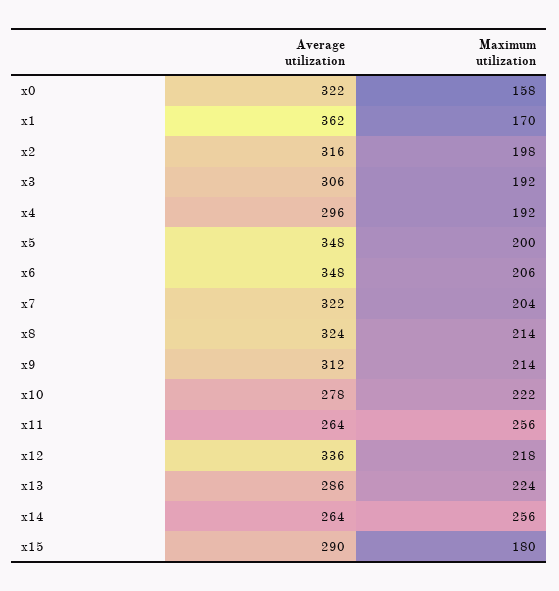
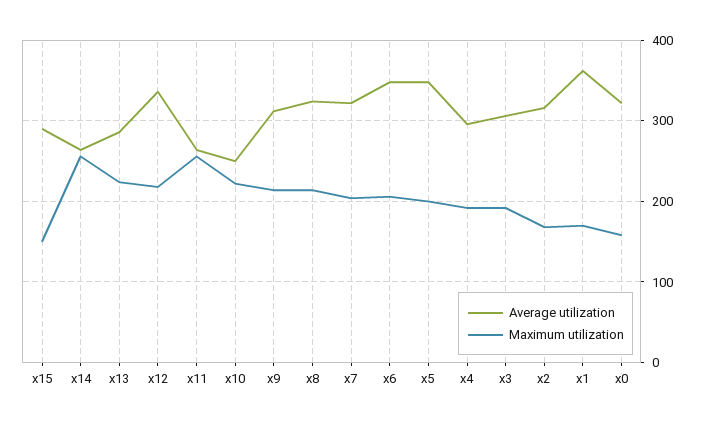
  {
    "Average utilization": {
      "x0": 322,
      "x1": 362,
      "x2": 316,
      "x3": 306,
      "x4": 296,
      "x5": 348,
      "x6": 348,
      "x7": 322,
      "x8": 324,
      "x9": 312,
-     "x10": 278,
+     "x10": 250,
      "x11": 264,
      "x12": 336,
      "x13": 286,
      "x14": 264,
      "x15": 290
    },
    "Maximum utilization": {
      "x0": 158,
      "x1": 170,
-     "x2": 198,
+     "x2": 170,
      "x3": 192,
      "x4": 192,
      "x5": 200,
      "x6": 206,
      "x7": 204,
      "x8": 214,
      "x9": 214,
      "x10": 222,
      "x11": 256,
      "x12": 218,
      "x13": 224,
      "x14": 256,
-     "x15": 180
+     "x15": 150
    }
  }

